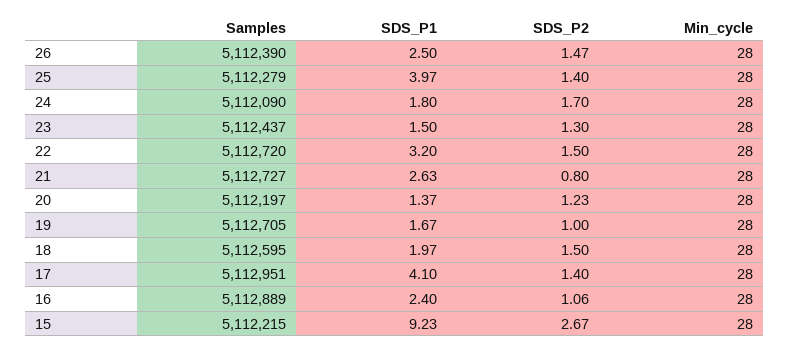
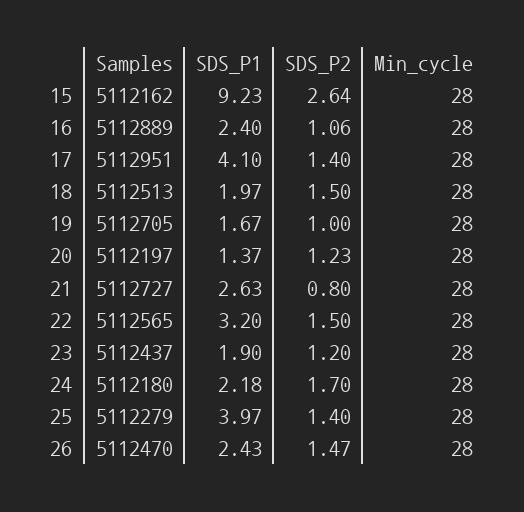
  {
    "Samples": {
-     "26": 5112390,
+     "26": 5112470,
      "25": 5112279,
-     "24": 5112090,
+     "24": 5112180,
      "23": 5112437,
-     "22": 5112720,
+     "22": 5112565,
      "21": 5112727,
      "20": 5112197,
      "19": 5112705,
-     "18": 5112595,
+     "18": 5112513,
      "17": 5112951,
      "16": 5112889,
-     "15": 5112215
+     "15": 5112162
    },
    "SDS_P1": {
-     "26": 2.5,
+     "26": 2.43,
      "25": 3.97,
-     "24": 1.8,
+     "24": 2.18,
-     "23": 1.5,
+     "23": 1.9,
      "22": 3.2,
      "21": 2.63,
      "20": 1.37,
      "19": 1.67,
      "18": 1.97,
      "17": 4.1,
      "16": 2.4,
      "15": 9.23
    },
    "SDS_P2": {
      "26": 1.47,
      "25": 1.4,
      "24": 1.7,
-     "23": 1.3,
+     "23": 1.2,
      "22": 1.5,
      "21": 0.8,
      "20": 1.23,
      "19": 1,
      "18": 1.5,
      "17": 1.4,
      "16": 1.06,
-     "15": 2.67
+     "15": 2.64
    },
    "Min_cycle": {
      "26": 28,
      "25": 28,
      "24": 28,
      "23": 28,
      "22": 28,
      "21": 28,
      "20": 28,
      "19": 28,
      "18": 28,
      "17": 28,
      "16": 28,
      "15": 28
    }
  }

